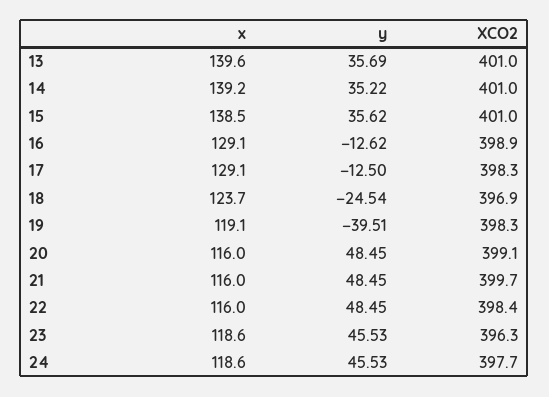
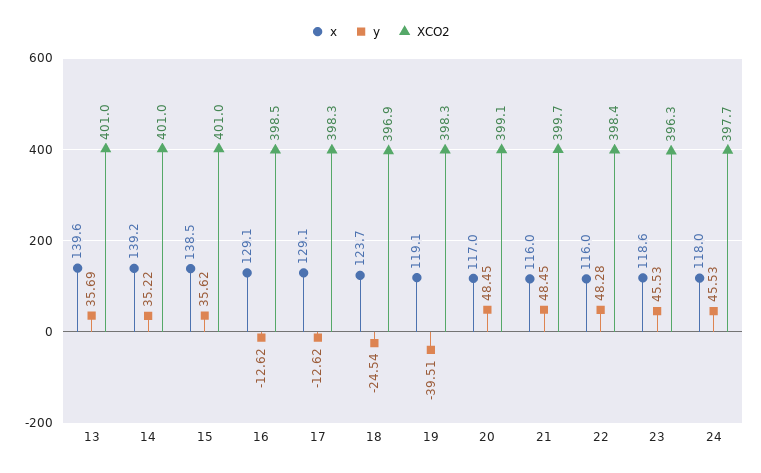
  {
    "x": {
      "13": 139.6,
      "14": 139.2,
      "15": 138.5,
      "16": 129.1,
      "17": 129.1,
      "18": 123.7,
      "19": 119.1,
-     "20": 116,
+     "20": 117,
      "21": 116,
      "22": 116,
      "23": 118.6,
-     "24": 118.6
+     "24": 118
    },
    "y": {
      "13": 35.69,
      "14": 35.22,
      "15": 35.62,
      "16": -12.62,
-     "17": -12.5,
+     "17": -12.62,
      "18": -24.54,
      "19": -39.51,
      "20": 48.45,
      "21": 48.45,
-     "22": 48.45,
+     "22": 48.28,
      "23": 45.53,
      "24": 45.53
    },
    "XCO2": {
      "13": 401,
      "14": 401,
      "15": 401,
-     "16": 398.9,
+     "16": 398.5,
      "17": 398.3,
      "18": 396.9,
      "19": 398.3,
      "20": 399.1,
      "21": 399.7,
      "22": 398.4,
      "23": 396.3,
      "24": 397.7
    }
  }

